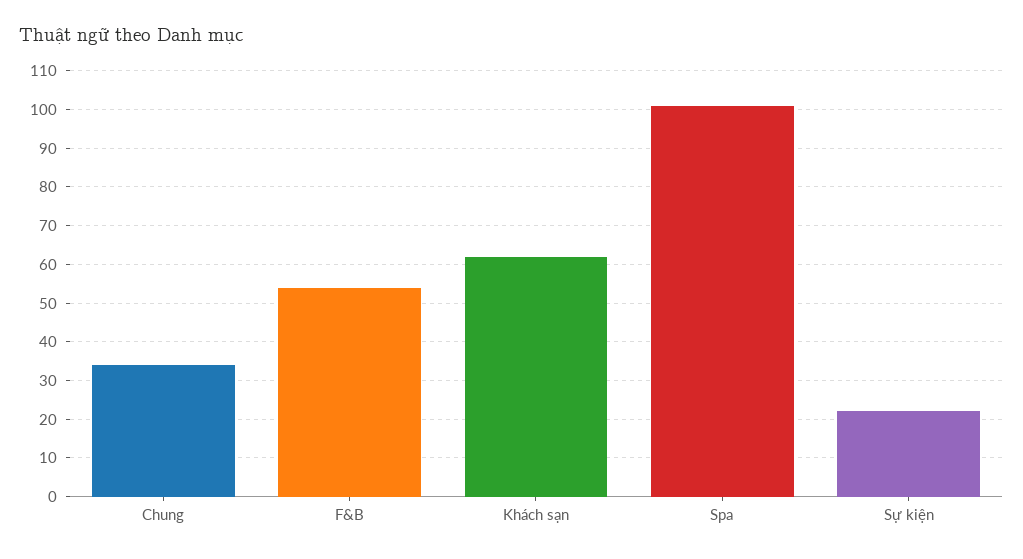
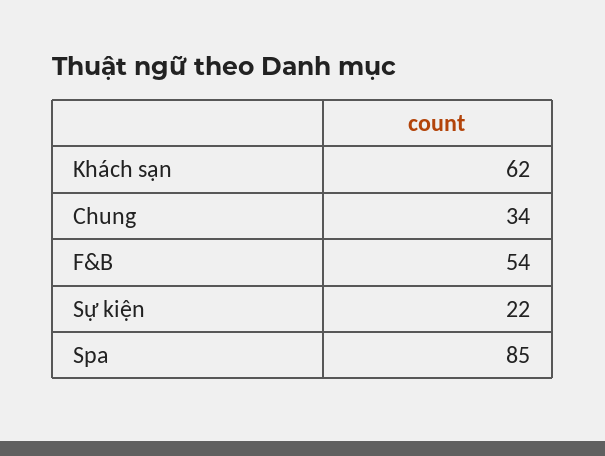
  {
    "Chung": 34,
    "F&B": 54,
    "Khách sạn": 62,
-   "Spa": 100,
+   "Spa": 85,
    "Sự kiện": 22
  }

